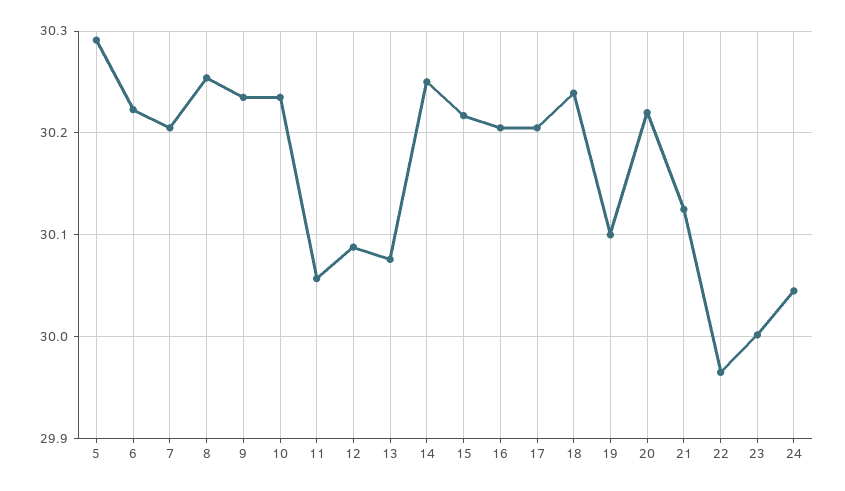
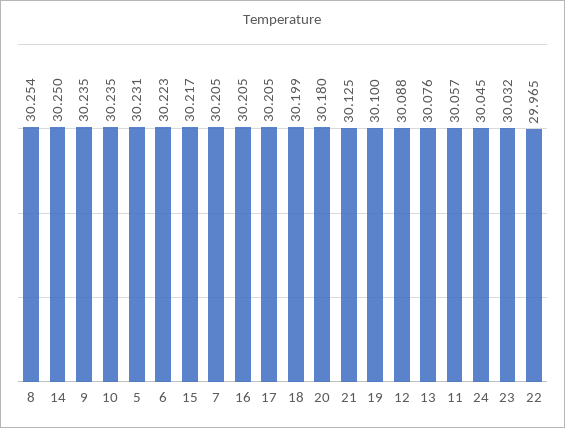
  {
-   "5": 30.29,
+   "5": 30.231,
    "6": 30.223,
    "7": 30.205,
    "8": 30.254,
    "9": 30.235,
    "10": 30.235,
    "11": 30.057,
    "12": 30.088,
    "13": 30.076,
    "14": 30.25,
    "15": 30.217,
    "16": 30.205,
    "17": 30.205,
-   "18": 30.24,
+   "18": 30.199,
    "19": 30.1,
-   "20": 30.22,
+   "20": 30.18,
    "21": 30.125,
    "22": 29.965,
-   "23": 30,
+   "23": 30.032,
    "24": 30.045
  }

